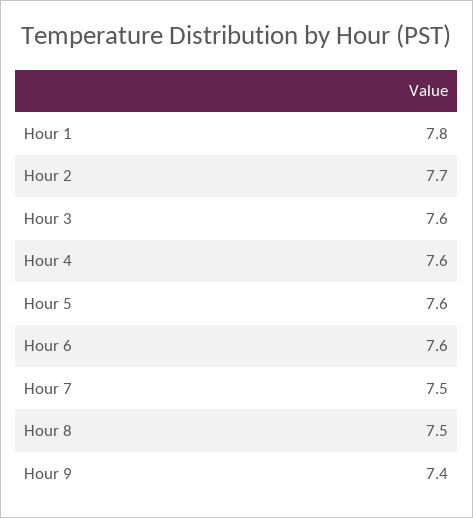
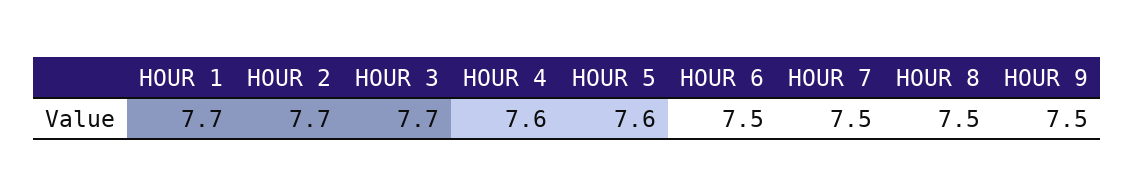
  {
-   "Hour 1": 7.8,
+   "Hour 1": 7.7,
    "Hour 2": 7.7,
-   "Hour 3": 7.6,
+   "Hour 3": 7.7,
    "Hour 4": 7.6,
    "Hour 5": 7.6,
-   "Hour 6": 7.6,
+   "Hour 6": 7.5,
    "Hour 7": 7.5,
    "Hour 8": 7.5,
-   "Hour 9": 7.4
+   "Hour 9": 7.5
  }

